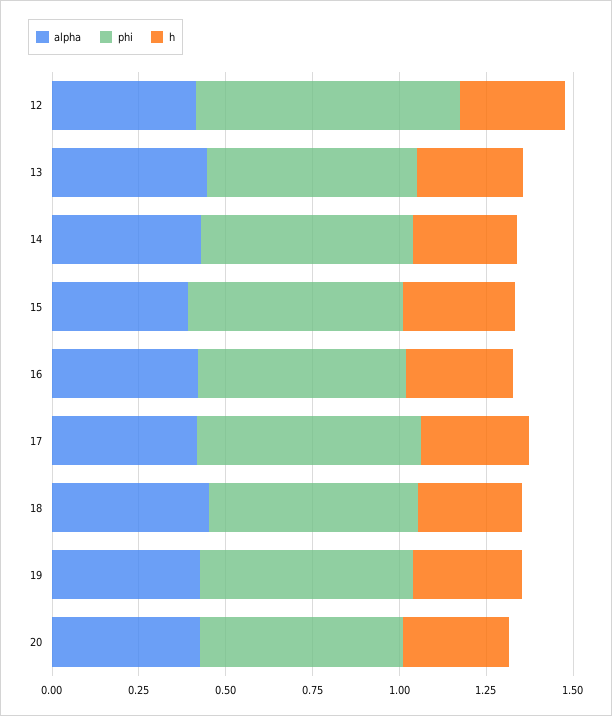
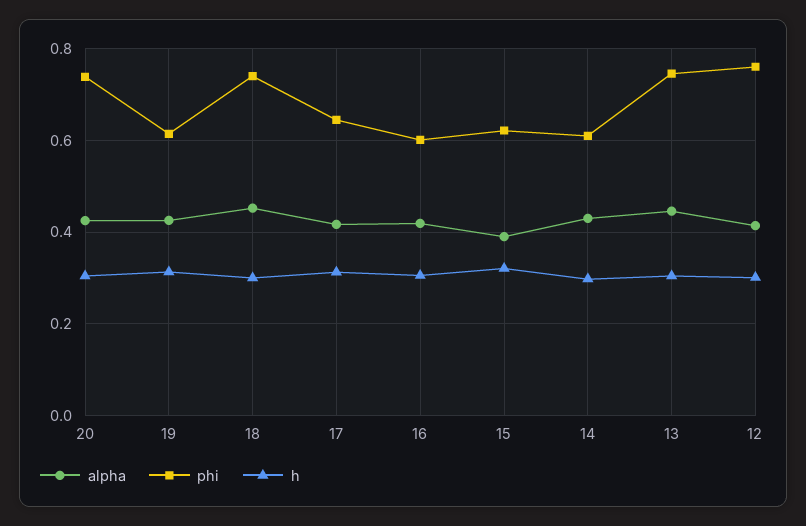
  {
    "alpha": {
      "12": 0.42,
      "13": 0.44,
      "14": 0.42,
      "15": 0.4,
      "16": 0.42,
      "17": 0.42,
      "18": 0.46,
      "19": 0.42,
      "20": 0.42
    },
    "phi": {
      "12": 0.76,
-     "13": 0.6,
+     "13": 0.74,
      "14": 0.6,
      "15": 0.62,
      "16": 0.6,
      "17": 0.64,
-     "18": 0.6,
+     "18": 0.74,
      "19": 0.62,
-     "20": 0.6
+     "20": 0.74
    },
    "h": {
      "12": 0.3,
      "13": 0.3,
      "14": 0.3,
      "15": 0.32,
      "16": 0.3,
      "17": 0.32,
      "18": 0.3,
      "19": 0.32,
      "20": 0.3
    }
  }

